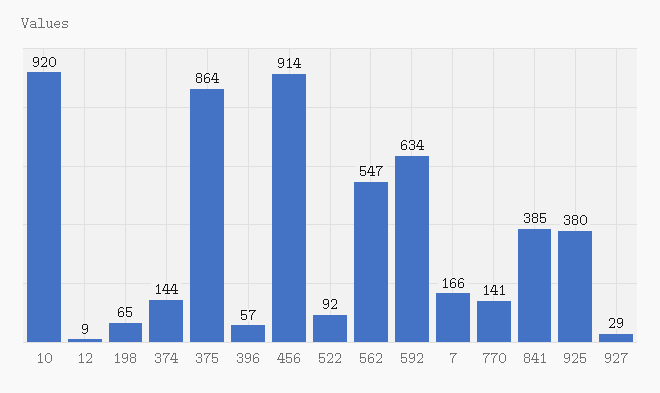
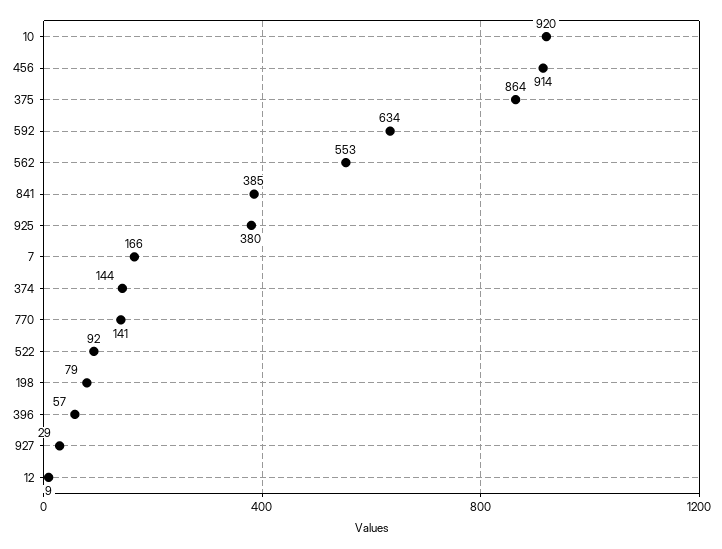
  {
    "10": 920,
    "12": 9,
-   "198": 65,
+   "198": 79,
    "374": 144,
    "375": 864,
    "396": 57,
    "456": 914,
    "522": 92,
-   "562": 547,
+   "562": 553,
    "592": 634,
    "7": 166,
    "770": 141,
    "841": 385,
    "925": 380,
    "927": 29
  }

